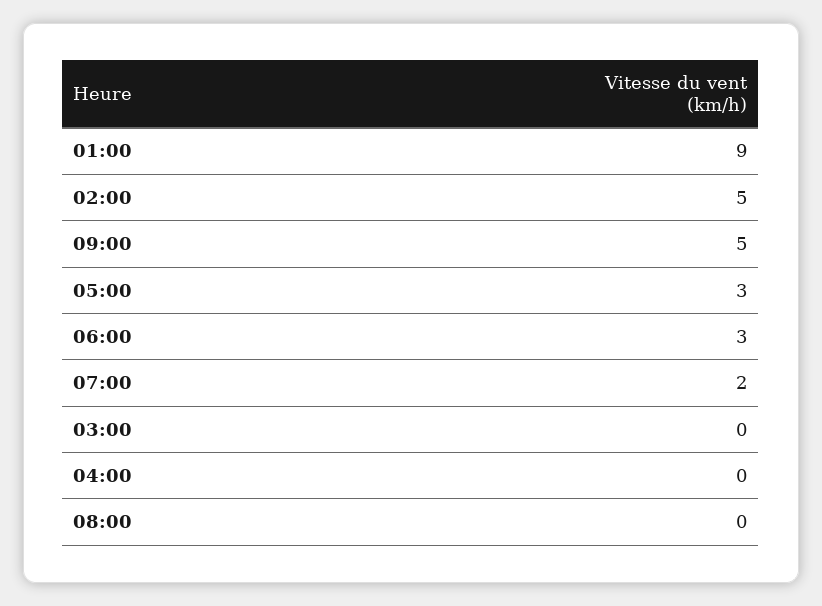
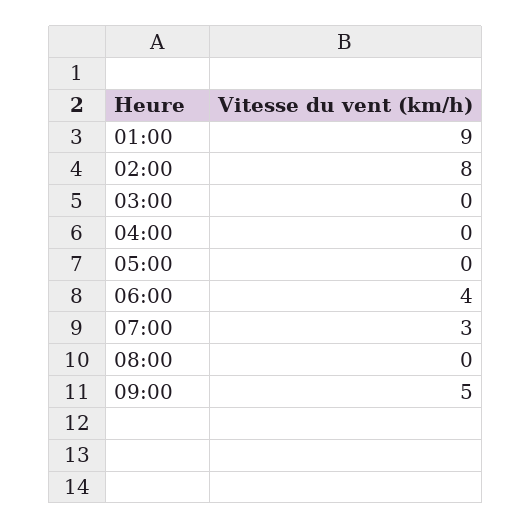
  {
    "01:00": 9,
-   "02:00": 5,
+   "02:00": 8,
    "09:00": 5,
-   "05:00": 3,
+   "05:00": 0,
-   "06:00": 3,
+   "06:00": 4,
-   "07:00": 2,
+   "07:00": 3,
    "03:00": 0,
    "04:00": 0,
    "08:00": 0
  }

